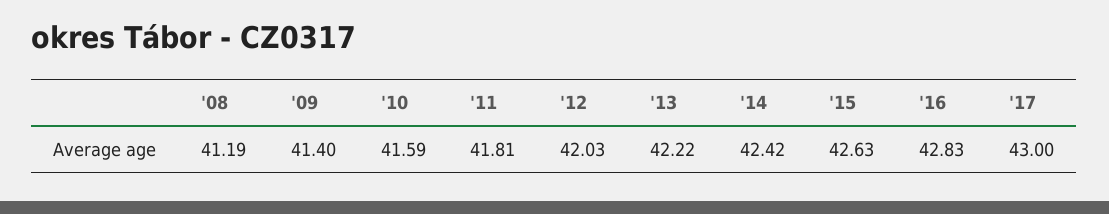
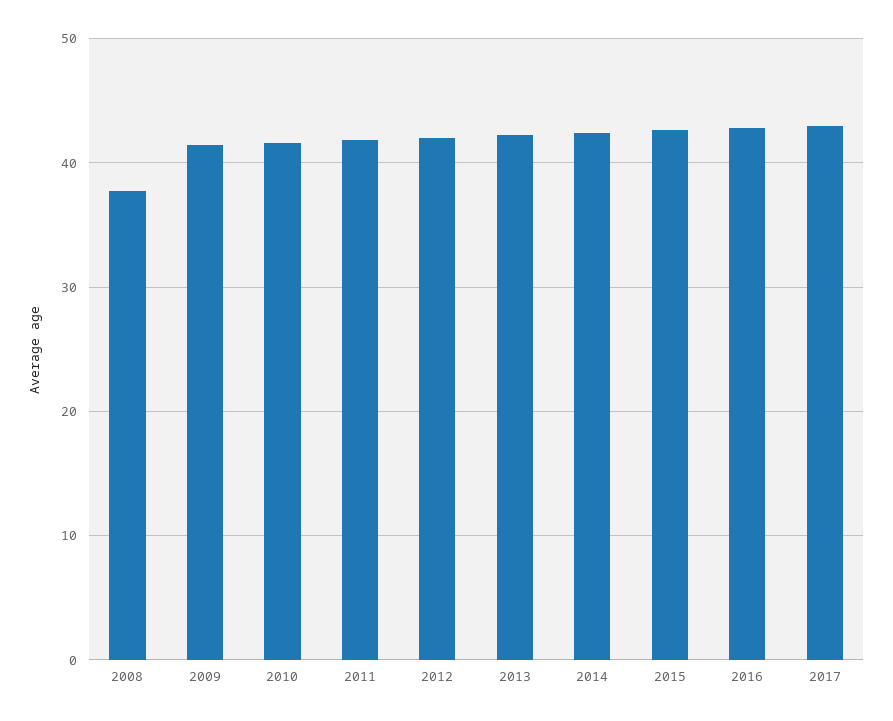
  {
-   "'08": 41.19,
+   "'08": 38,
    "'09": 41.4,
    "'10": 41.59,
    "'11": 41.81,
    "'12": 42.03,
    "'13": 42.22,
    "'14": 42.42,
    "'15": 42.63,
    "'16": 42.83,
    "'17": 43
  }

